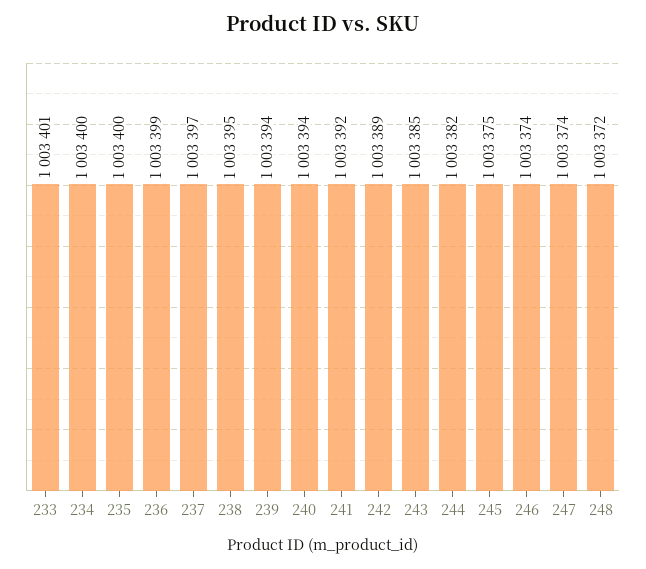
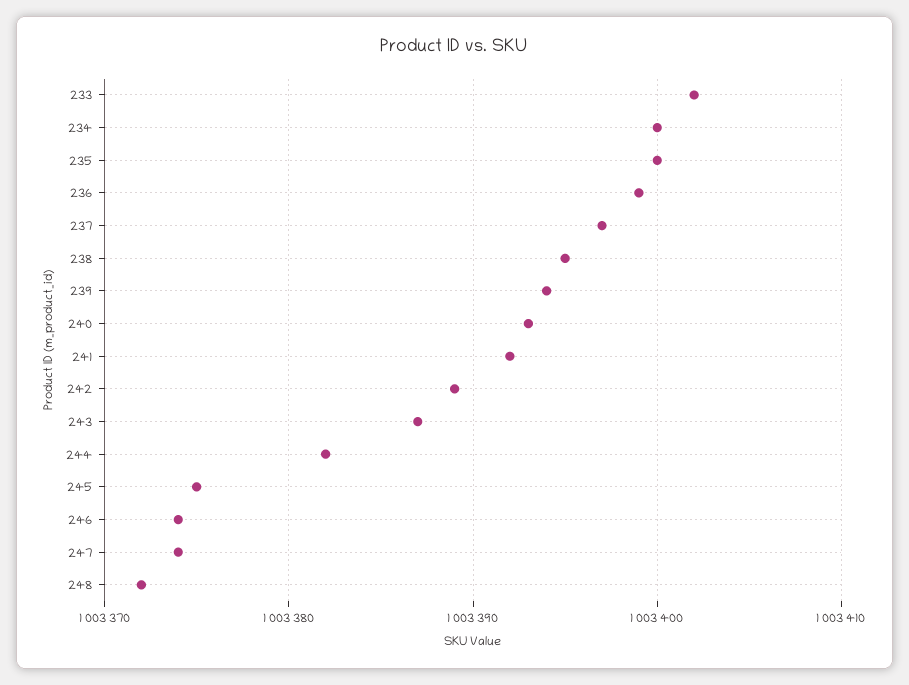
  {
-   "233": 1003401,
+   "233": 1003402,
    "234": 1003400,
    "235": 1003400,
    "236": 1003399,
    "237": 1003397,
    "238": 1003395,
    "239": 1003394,
-   "240": 1003394,
+   "240": 1003393,
    "241": 1003392,
    "242": 1003389,
-   "243": 1003385,
+   "243": 1003387,
    "244": 1003382,
    "245": 1003375,
    "246": 1003374,
    "247": 1003374,
    "248": 1003372
  }

